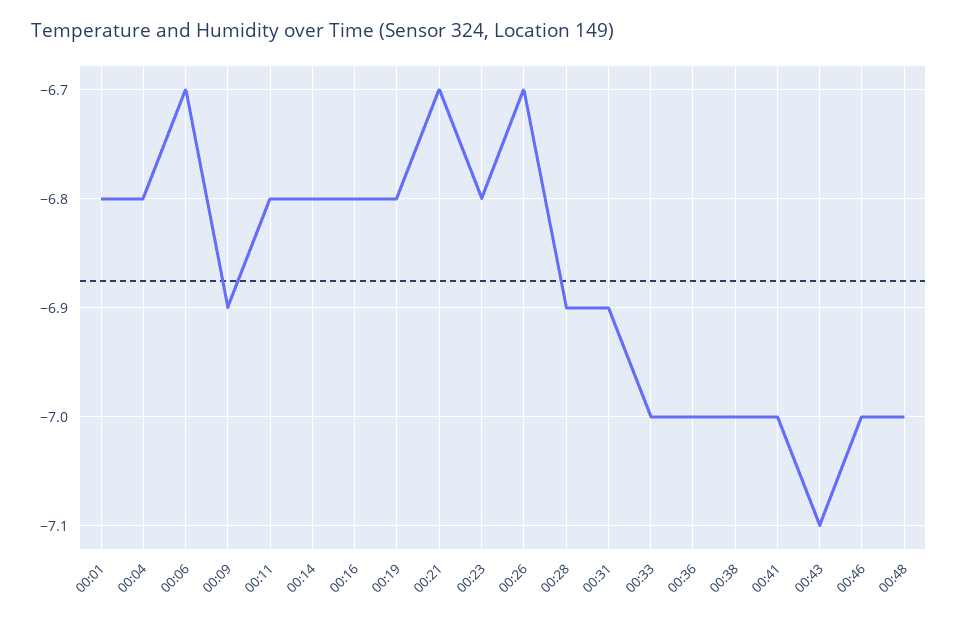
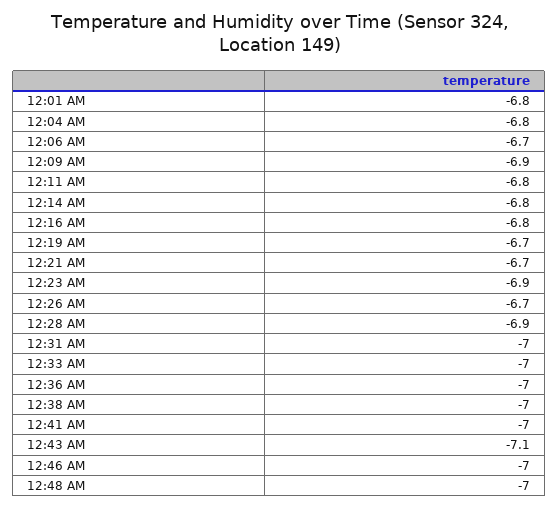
  {
    "00:01": -6.8,
    "00:04": -6.8,
    "00:06": -6.7,
    "00:09": -6.9,
    "00:11": -6.8,
    "00:14": -6.8,
    "00:16": -6.8,
-   "00:19": -6.8,
+   "00:19": -6.7,
    "00:21": -6.7,
-   "00:23": -6.8,
+   "00:23": -6.9,
    "00:26": -6.7,
    "00:28": -6.9,
-   "00:31": -6.9,
+   "00:31": -7,
    "00:33": -7,
    "00:36": -7,
    "00:38": -7,
    "00:41": -7,
    "00:43": -7.1,
    "00:46": -7,
    "00:48": -7
  }

